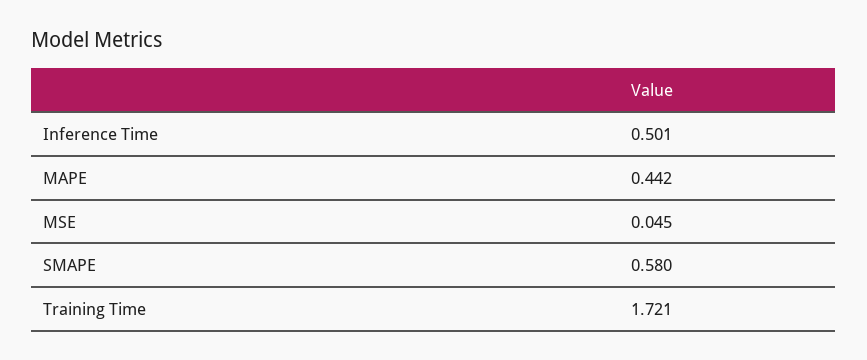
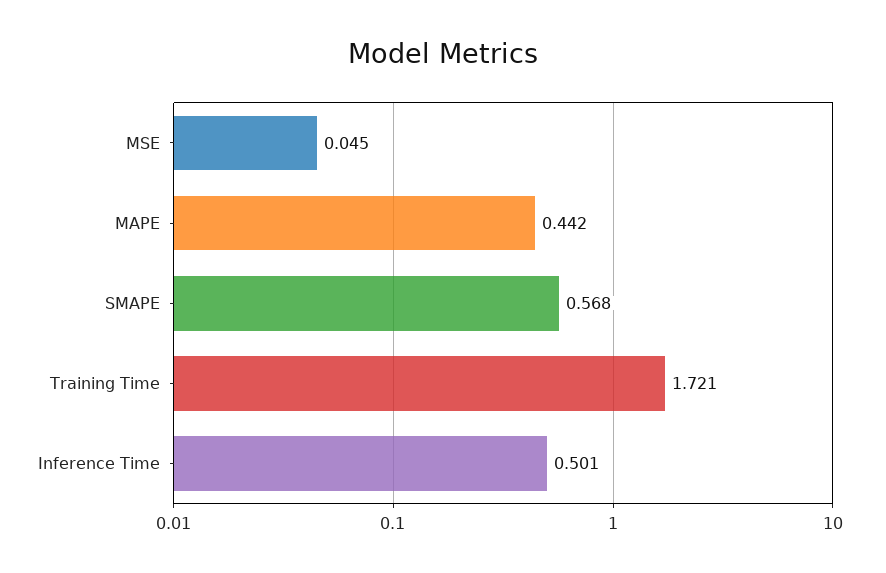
  {
    "Inference Time": 0.501,
    "MAPE": 0.442,
    "MSE": 0.045,
-   "SMAPE": 0.58,
+   "SMAPE": 0.568,
    "Training Time": 1.721
  }

